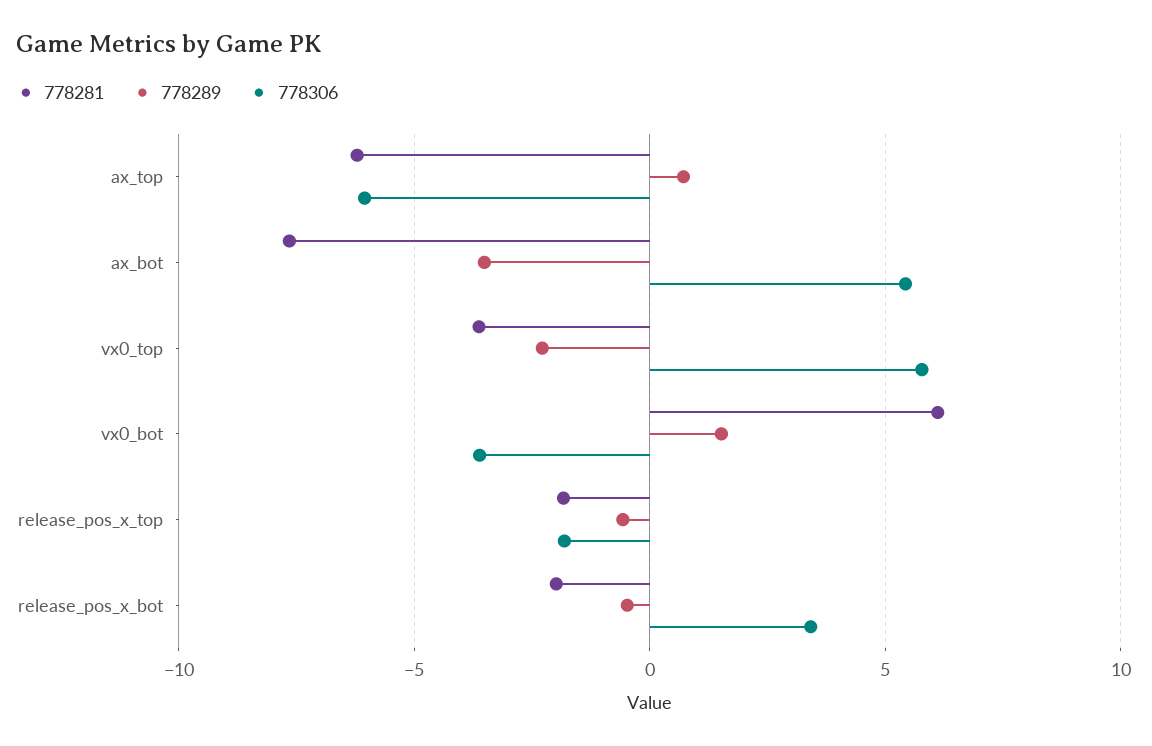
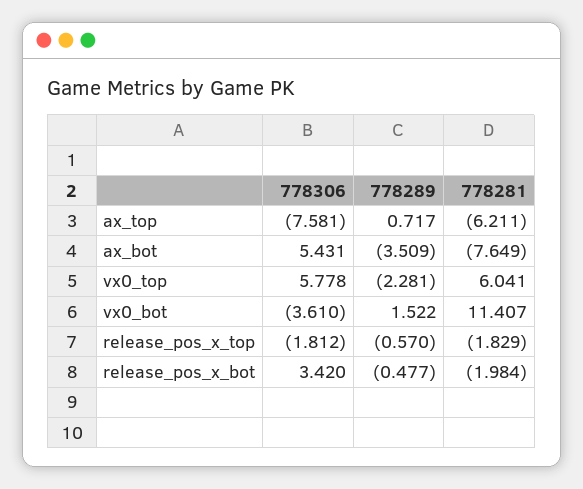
  {
    "778281": {
      "ax_top": -6.211,
      "ax_bot": -7.649,
-     "vx0_top": -3.5,
+     "vx0_top": 6.041,
-     "vx0_bot": 6,
+     "vx0_bot": 11.407,
      "release_pos_x_top": -1.829,
      "release_pos_x_bot": -1.984
    },
    "778289": {
      "ax_top": 0.717,
      "ax_bot": -3.509,
      "vx0_top": -2.281,
      "vx0_bot": 1.522,
      "release_pos_x_top": -0.57,
      "release_pos_x_bot": -0.477
    },
    "778306": {
-     "ax_top": -6,
+     "ax_top": -7.581,
      "ax_bot": 5.431,
      "vx0_top": 5.778,
      "vx0_bot": -3.61,
      "release_pos_x_top": -1.812,
      "release_pos_x_bot": 3.42
    }
  }

